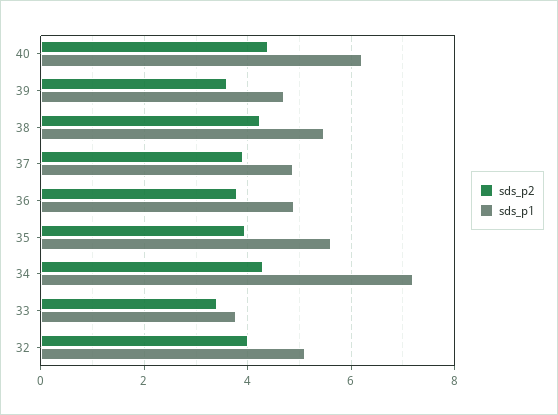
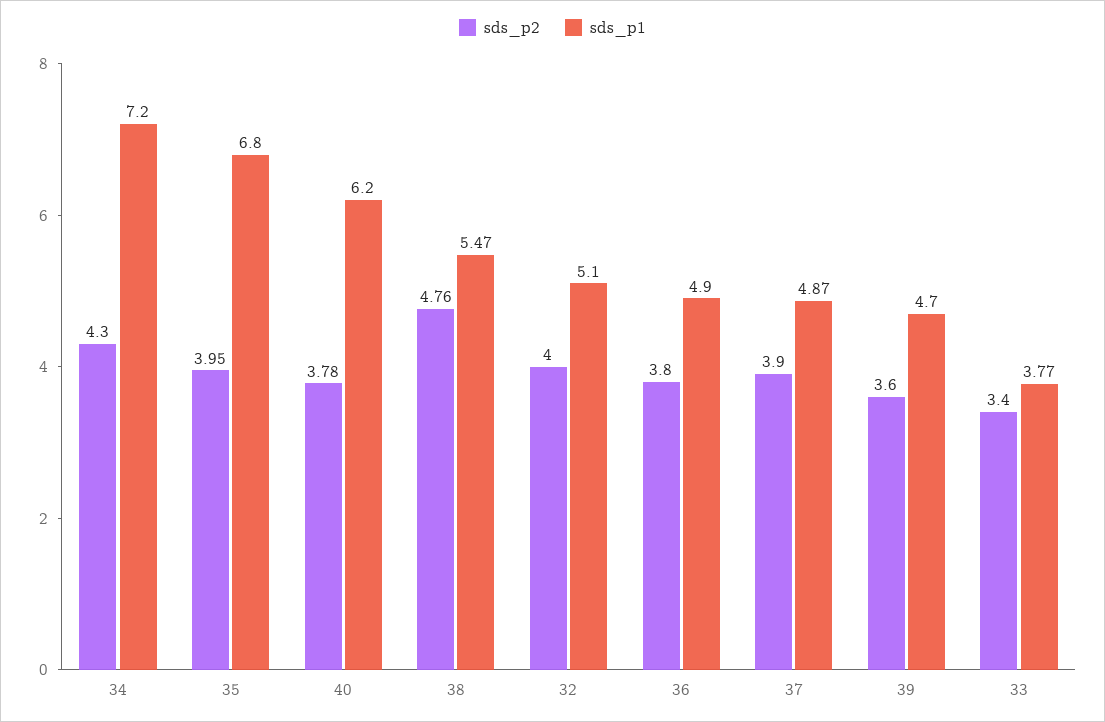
  {
    "sds_p2": {
-     "40": 4.4,
+     "40": 3.78,
      "39": 3.6,
-     "38": 4.2,
+     "38": 4.76,
      "37": 3.9,
      "36": 3.8,
      "35": 3.95,
      "34": 4.3,
      "33": 3.4,
      "32": 4
    },
    "sds_p1": {
      "40": 6.2,
      "39": 4.7,
      "38": 5.47,
      "37": 4.87,
      "36": 4.9,
-     "35": 5.6,
+     "35": 6.8,
      "34": 7.2,
      "33": 3.77,
      "32": 5.1
    }
  }

